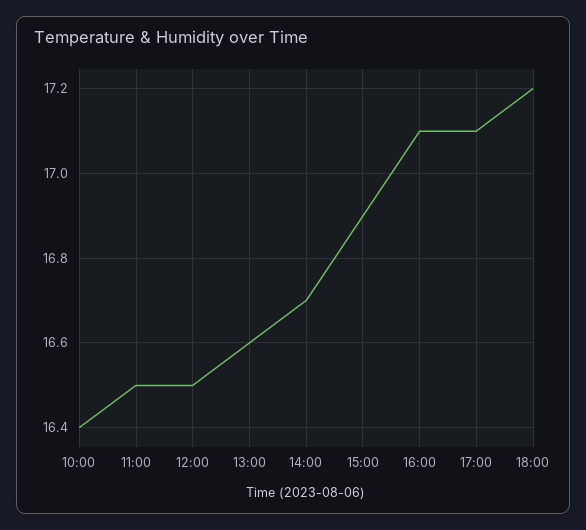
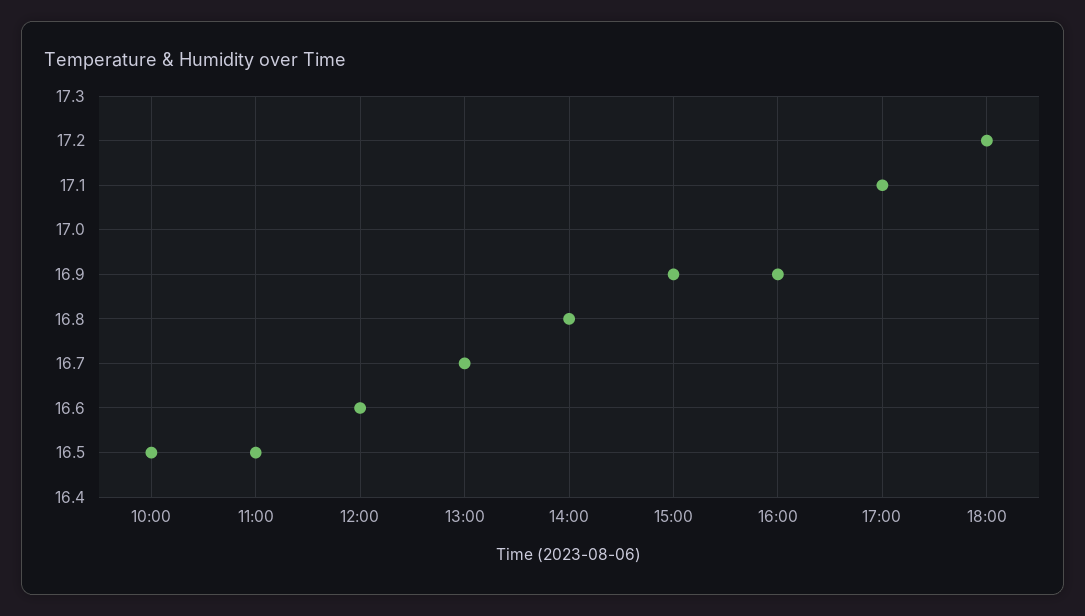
  {
-   "10:00": 16.4,
+   "10:00": 16.5,
    "11:00": 16.5,
-   "12:00": 16.5,
+   "12:00": 16.6,
-   "13:00": 16.6,
+   "13:00": 16.7,
-   "14:00": 16.7,
+   "14:00": 16.8,
    "15:00": 16.9,
-   "16:00": 17.1,
+   "16:00": 16.9,
    "17:00": 17.1,
    "18:00": 17.2
  }

